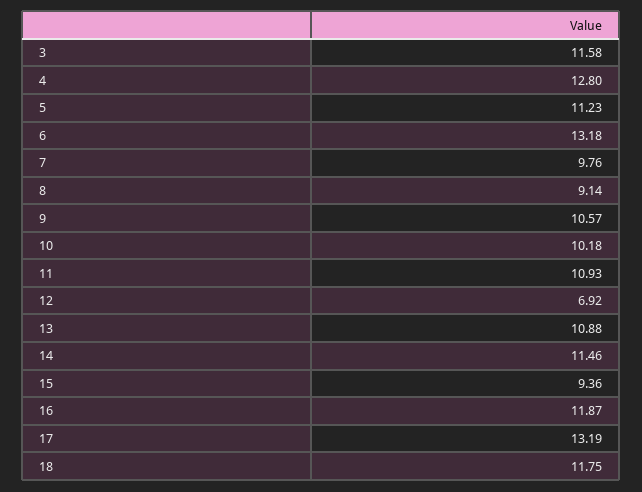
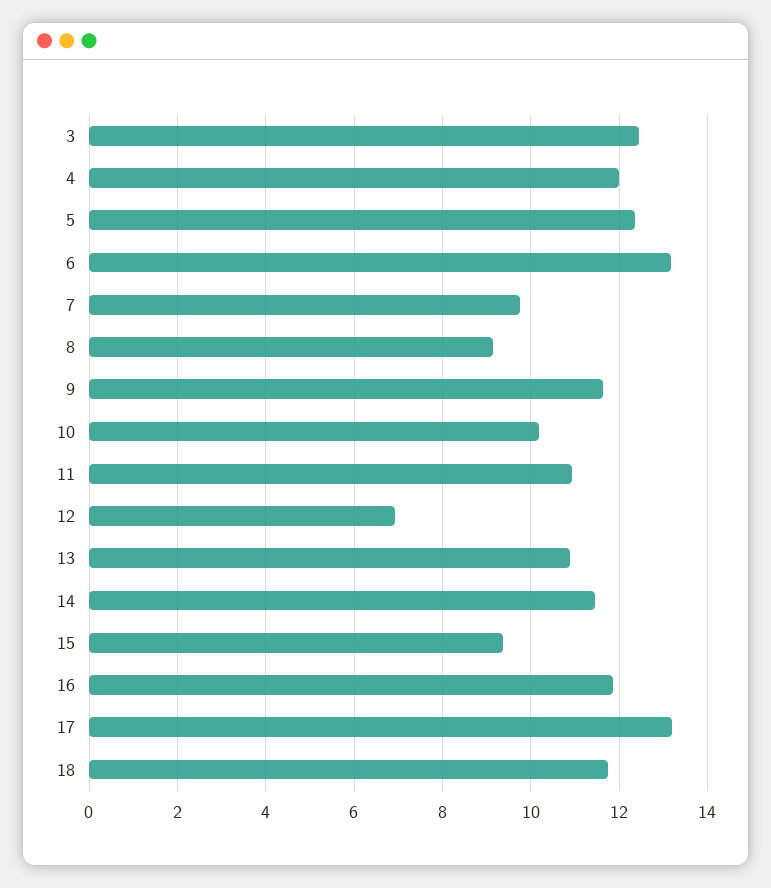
  {
-   "3": 11.58,
+   "3": 12.4,
-   "4": 12.8,
+   "4": 12,
-   "5": 11.23,
+   "5": 12.4,
    "6": 13.18,
    "7": 9.76,
    "8": 9.14,
-   "9": 10.57,
+   "9": 11.6,
    "10": 10.18,
    "11": 10.93,
    "12": 6.92,
    "13": 10.88,
    "14": 11.46,
    "15": 9.36,
    "16": 11.87,
    "17": 13.19,
    "18": 11.75
  }

